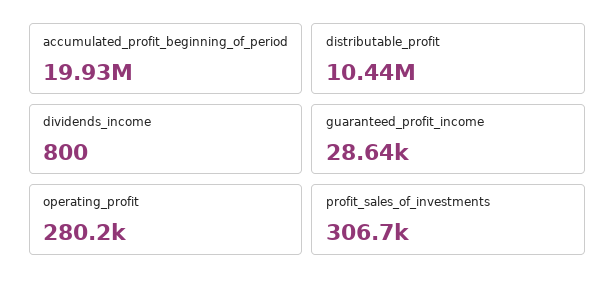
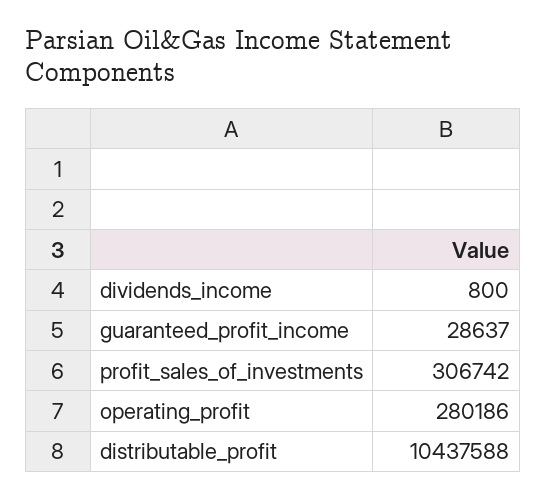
  {
-   "accumulated_profit_beginning_of_period": 19930000,
    "distributable_profit": 10437588,
    "dividends_income": 800,
    "guaranteed_profit_income": 28637,
    "operating_profit": 280186,
    "profit_sales_of_investments": 306742
  }

